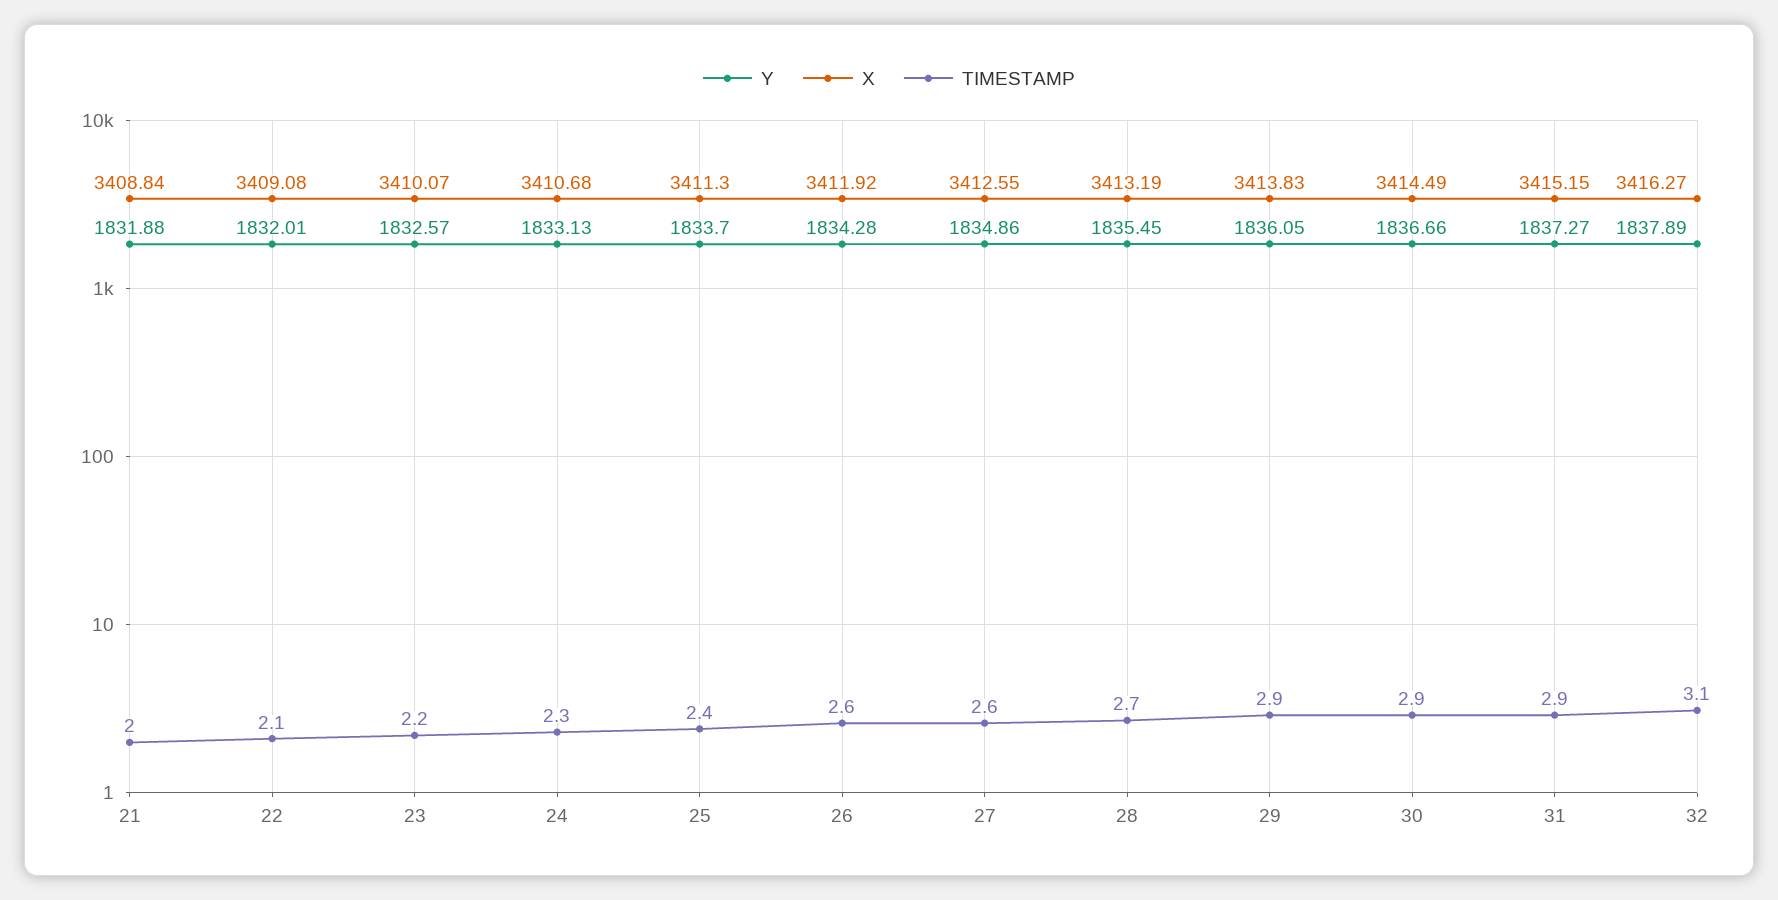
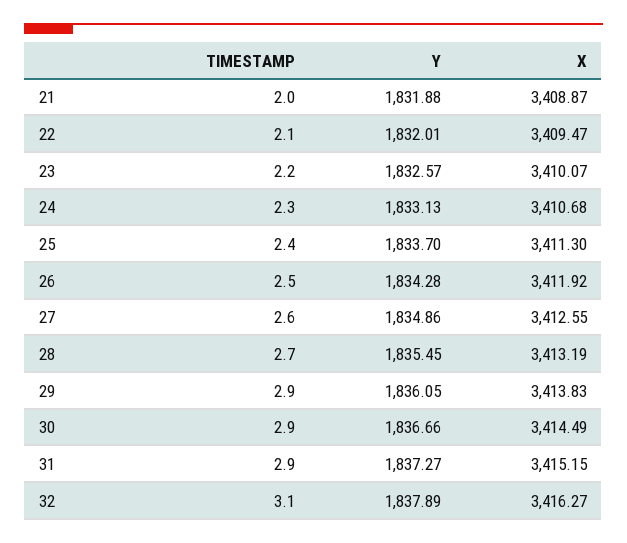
  {
    "Y": {
      "21": 1831.88,
      "22": 1832.01,
      "23": 1832.57,
      "24": 1833.13,
      "25": 1833.7,
      "26": 1834.28,
      "27": 1834.86,
      "28": 1835.45,
      "29": 1836.05,
      "30": 1836.66,
      "31": 1837.27,
      "32": 1837.89
    },
    "X": {
-     "21": 3408.84,
+     "21": 3408.87,
-     "22": 3409.08,
+     "22": 3409.47,
      "23": 3410.07,
      "24": 3410.68,
      "25": 3411.3,
      "26": 3411.92,
      "27": 3412.55,
      "28": 3413.19,
      "29": 3413.83,
      "30": 3414.49,
      "31": 3415.15,
      "32": 3416.27
    },
    "TIMESTAMP": {
      "21": 2,
      "22": 2.1,
      "23": 2.2,
      "24": 2.3,
      "25": 2.4,
-     "26": 2.6,
+     "26": 2.5,
      "27": 2.6,
      "28": 2.7,
      "29": 2.9,
      "30": 2.9,
      "31": 2.9,
      "32": 3.1
    }
  }

